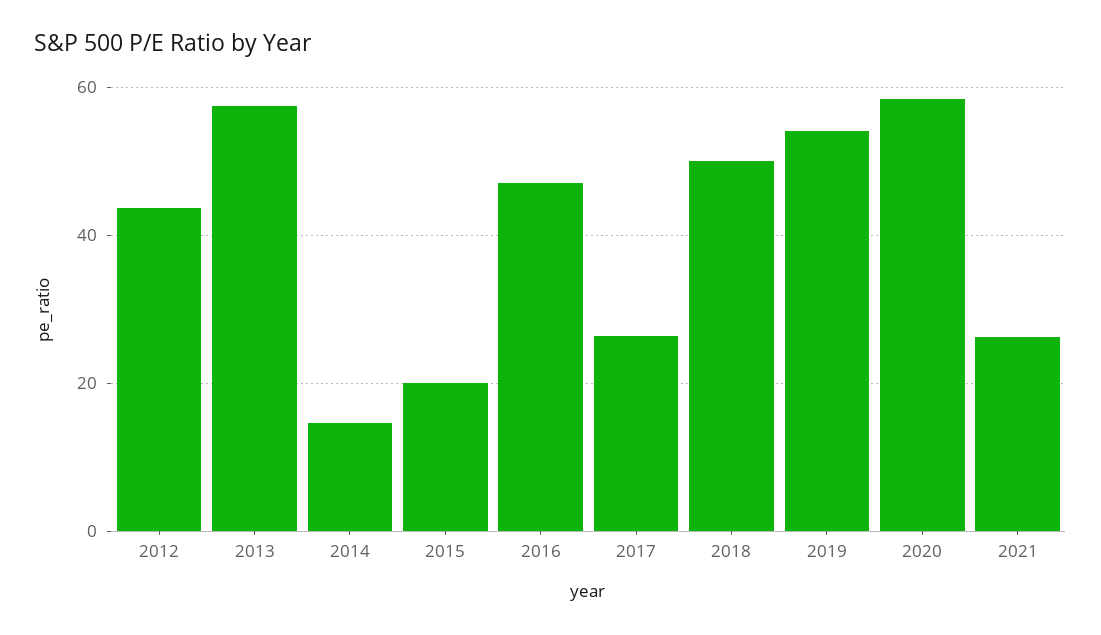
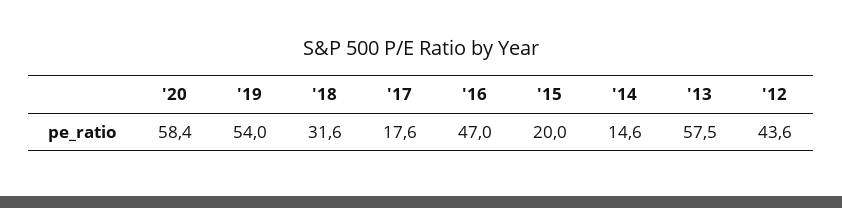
  {
    "2012": 43.6,
    "2013": 57.5,
    "2014": 14.6,
    "2015": 20,
    "2016": 47,
-   "2017": 26,
+   "2017": 17.6,
-   "2018": 50,
+   "2018": 31.6,
    "2019": 54,
-   "2020": 58.4,
+   "2020": 58.4
-   "2021": 26
  }

